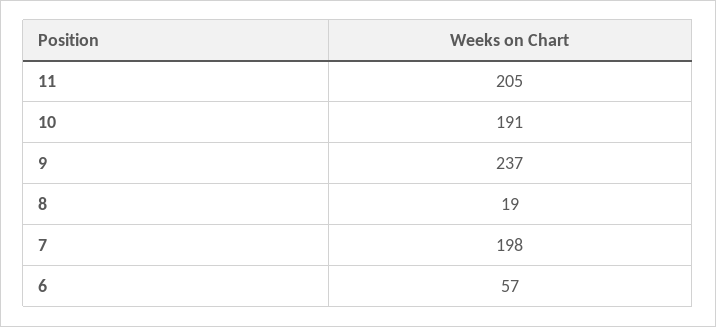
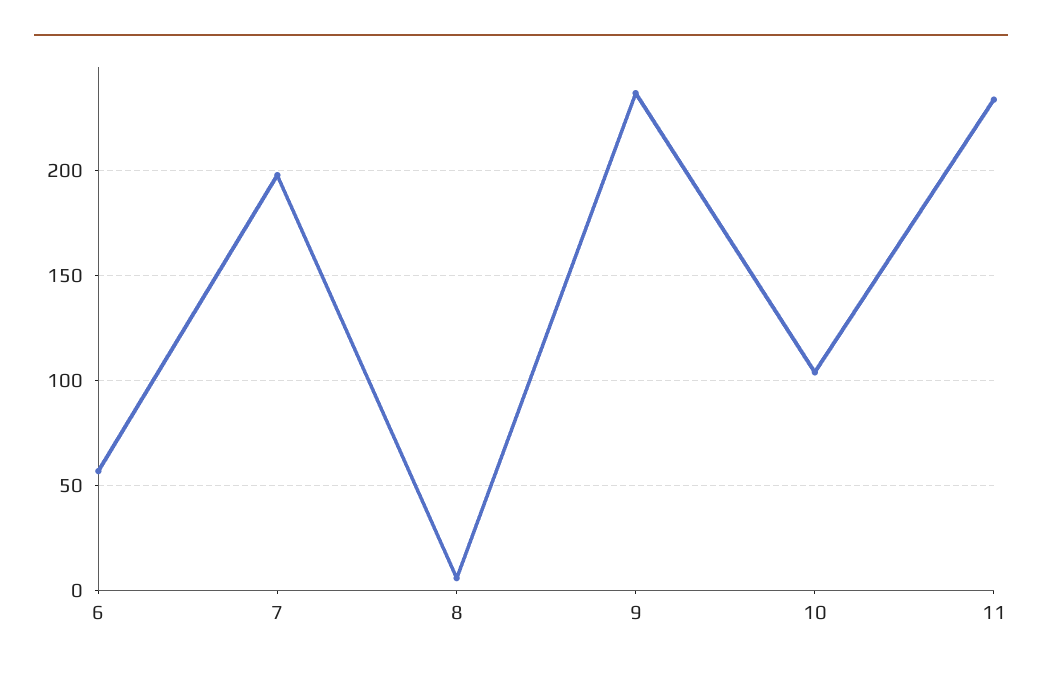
  {
-   "11": 205,
+   "11": 235,
-   "10": 191,
+   "10": 105,
    "9": 237,
-   "8": 19,
+   "8": 5,
    "7": 198,
    "6": 57
  }

